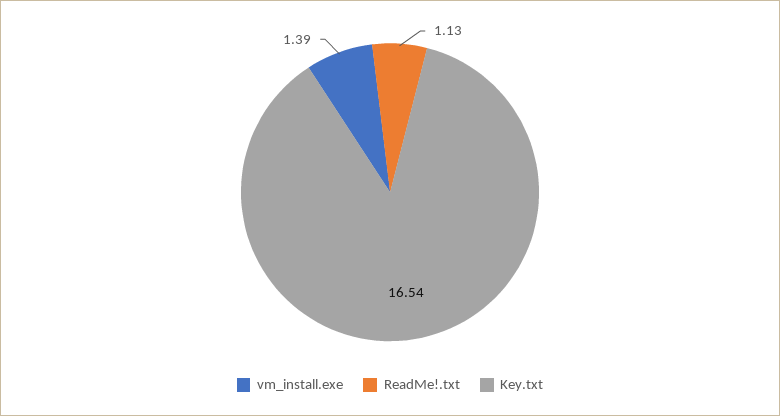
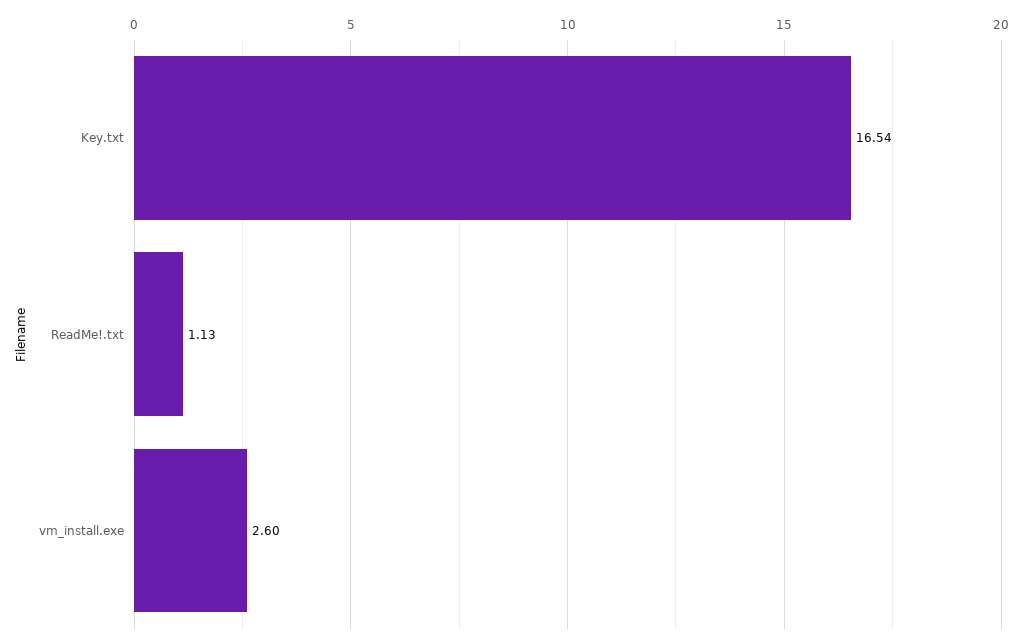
  {
-   "vm_install.exe": 1.39,
+   "vm_install.exe": 2.6,
    "ReadMe!.txt": 1.13,
    "Key.txt": 16.54
  }

